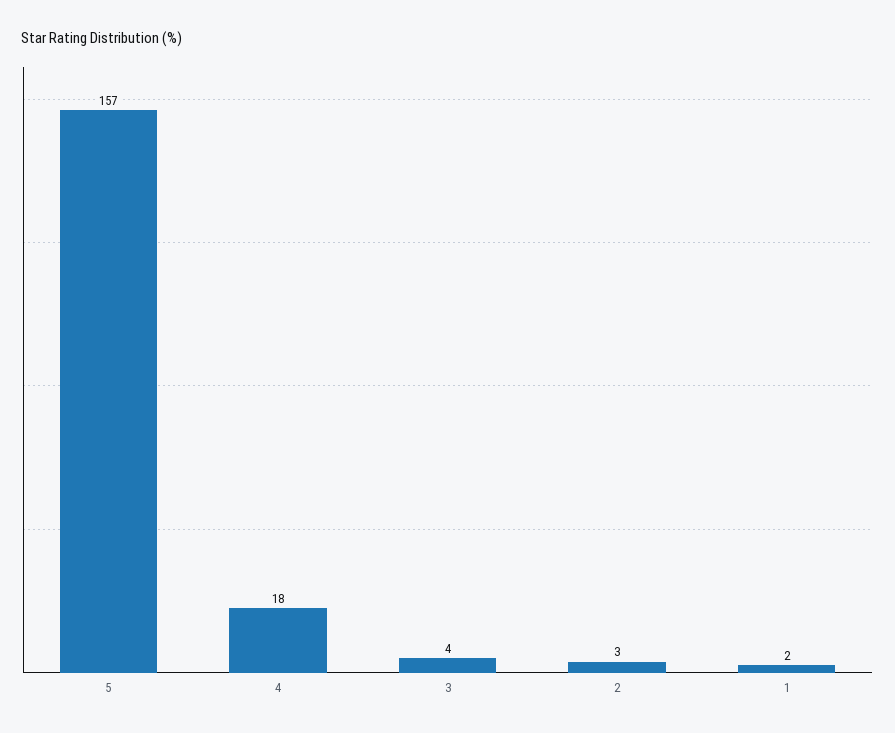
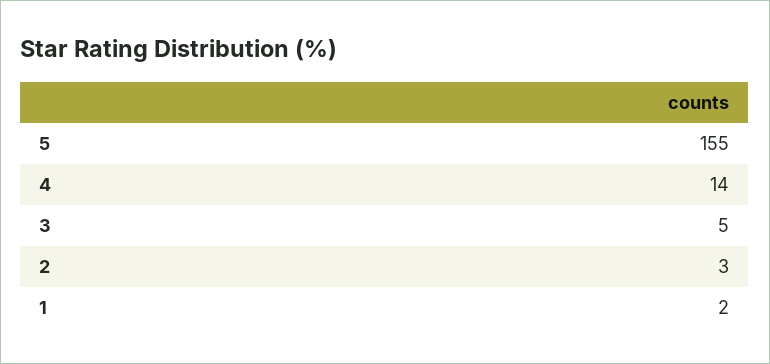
  {
-   "5": 157,
+   "5": 155,
-   "4": 18,
+   "4": 14,
-   "3": 4,
+   "3": 5,
    "2": 3,
    "1": 2
  }

